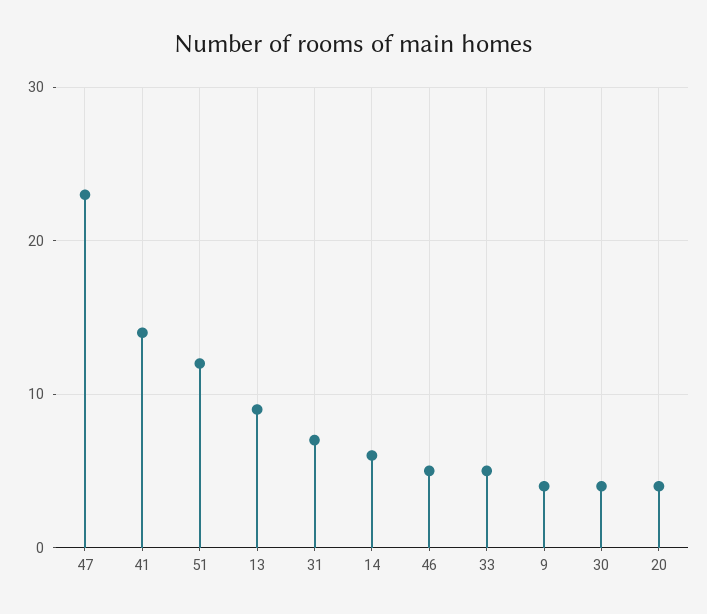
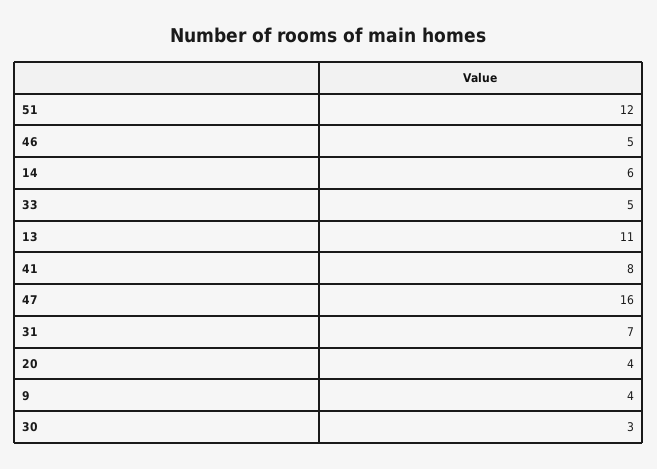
  {
-   "47": 23,
+   "47": 16,
-   "41": 14,
+   "41": 8,
    "51": 12,
-   "13": 9,
+   "13": 11,
    "31": 7,
    "14": 6,
    "46": 5,
    "33": 5,
    "9": 4,
-   "30": 4,
+   "30": 3,
    "20": 4
  }

